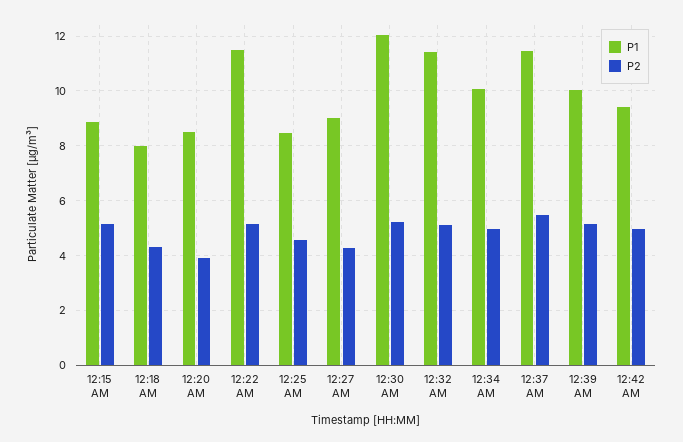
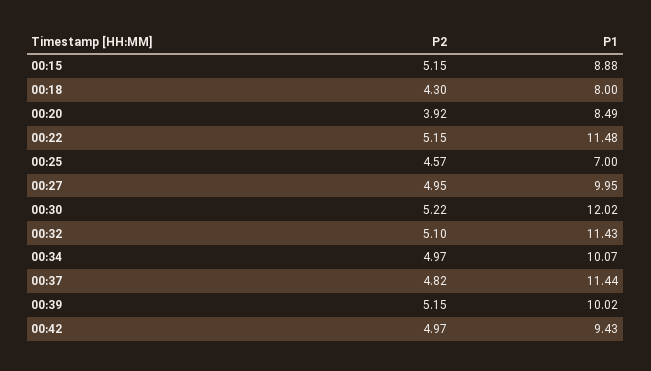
  {
    "P1": {
      "12:15 AM": 8.88,
      "12:18 AM": 8,
      "12:20 AM": 8.49,
      "12:22 AM": 11.48,
-     "12:25 AM": 8.5,
+     "12:25 AM": 7,
-     "12:27 AM": 9,
+     "12:27 AM": 9.95,
      "12:30 AM": 12.02,
      "12:32 AM": 11.43,
      "12:34 AM": 10.07,
      "12:37 AM": 11.44,
      "12:39 AM": 10.02,
      "12:42 AM": 9.43
    },
    "P2": {
      "12:15 AM": 5.15,
      "12:18 AM": 4.3,
      "12:20 AM": 3.92,
      "12:22 AM": 5.15,
      "12:25 AM": 4.57,
-     "12:27 AM": 4.25,
+     "12:27 AM": 4.95,
      "12:30 AM": 5.22,
      "12:32 AM": 5.1,
      "12:34 AM": 4.97,
-     "12:37 AM": 5.5,
+     "12:37 AM": 4.82,
      "12:39 AM": 5.15,
      "12:42 AM": 4.97
    }
  }

